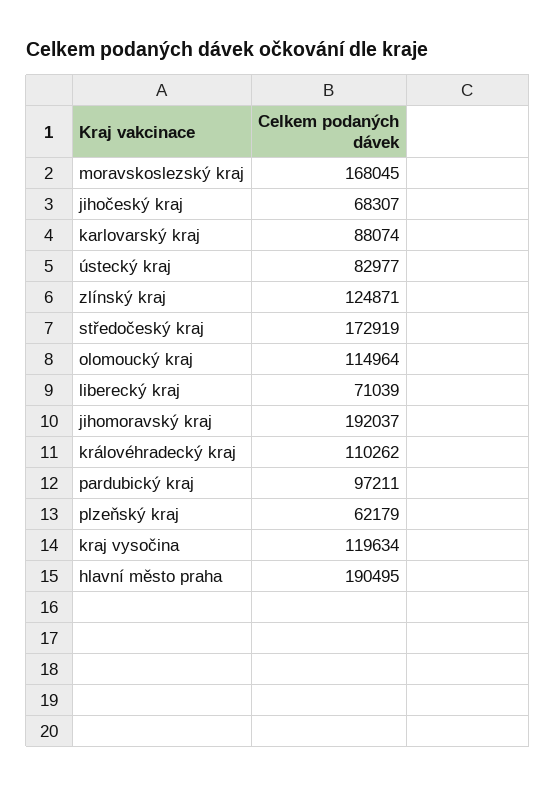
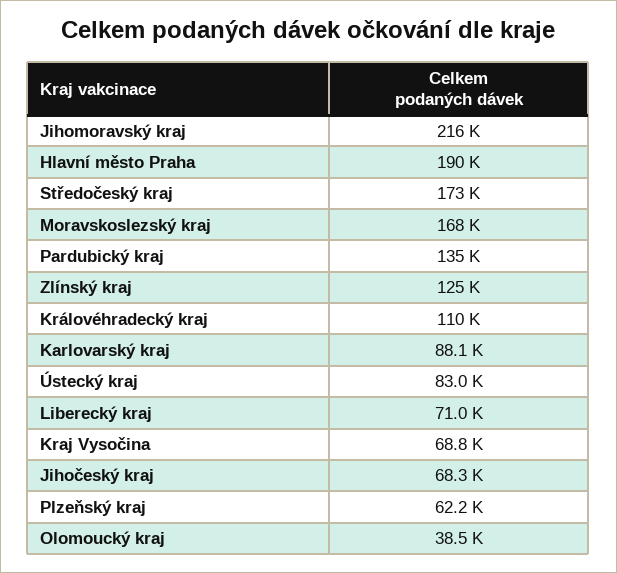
  {
    "moravskoslezský kraj": 168045,
    "jihočeský kraj": 68307,
    "karlovarský kraj": 88074,
    "ústecký kraj": 82977,
    "zlínský kraj": 124871,
    "středočeský kraj": 172919,
-   "olomoucký kraj": 114964,
+   "olomoucký kraj": 38500,
    "liberecký kraj": 71039,
-   "jihomoravský kraj": 192037,
+   "jihomoravský kraj": 216000,
    "královéhradecký kraj": 110262,
-   "pardubický kraj": 97211,
+   "pardubický kraj": 135000,
    "plzeňský kraj": 62179,
-   "kraj vysočina": 119634,
+   "kraj vysočina": 68800,
    "hlavní město praha": 190495
  }

